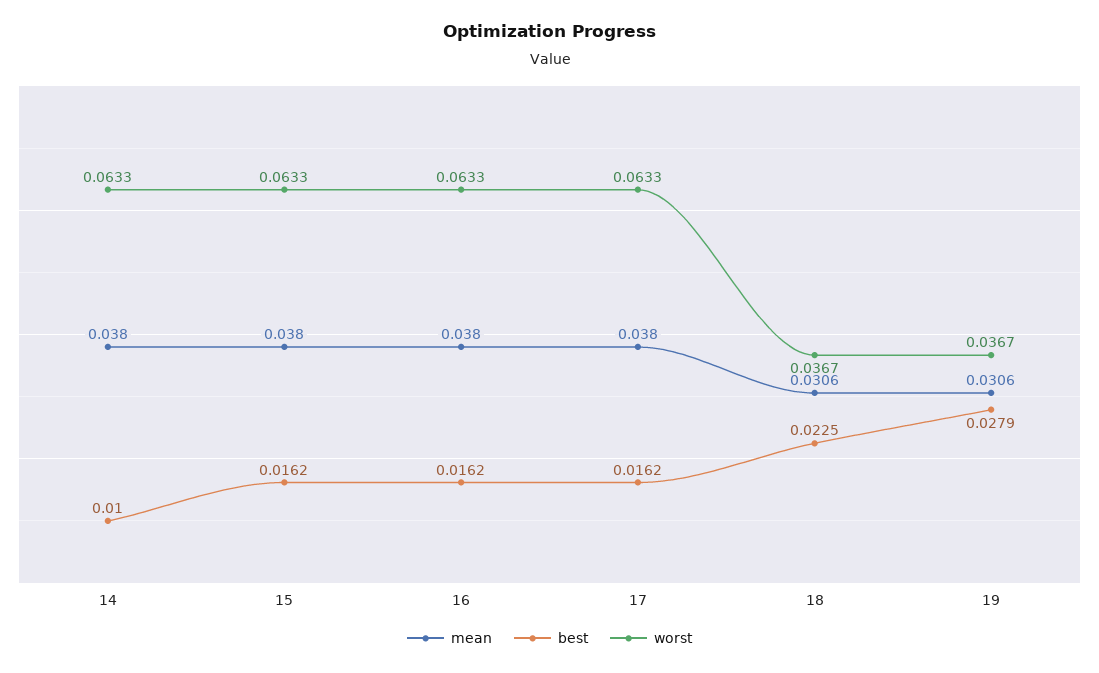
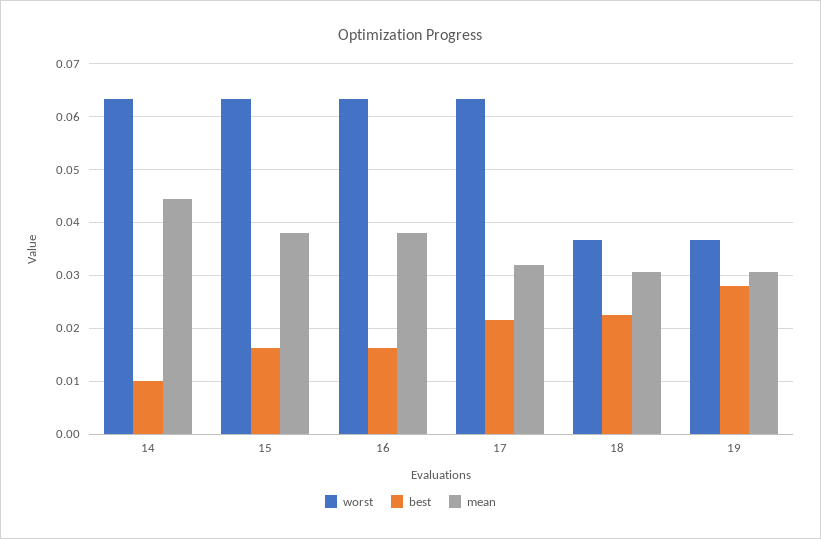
  {
    "mean": {
-     "14": 0.038,
+     "14": 0.044,
      "15": 0.038,
      "16": 0.038,
-     "17": 0.038,
+     "17": 0.032,
      "18": 0.0306,
      "19": 0.0306
    },
    "best": {
      "14": 0.01,
      "15": 0.0162,
      "16": 0.0162,
-     "17": 0.0162,
+     "17": 0.022,
      "18": 0.0225,
      "19": 0.0279
    },
    "worst": {
      "14": 0.0633,
      "15": 0.0633,
      "16": 0.0633,
      "17": 0.0633,
      "18": 0.0367,
      "19": 0.0367
    }
  }

